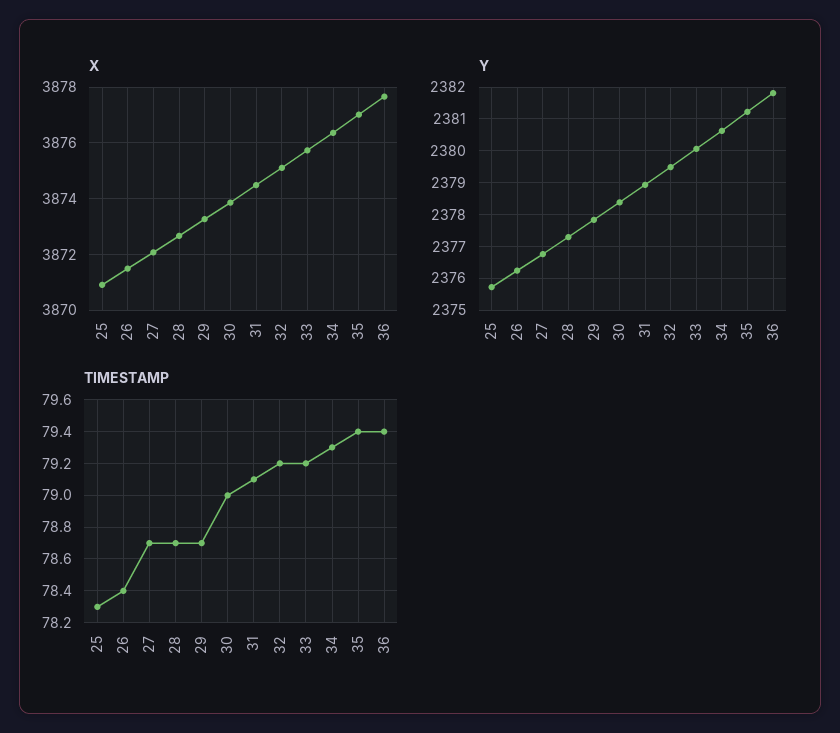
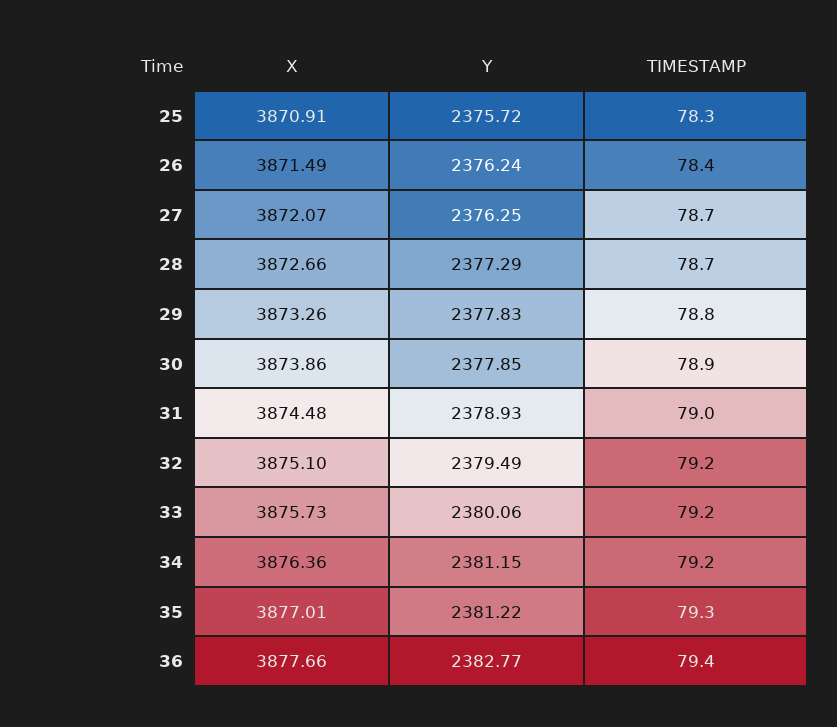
  {
    "X": {
      "25": 3870.91,
      "26": 3871.49,
      "27": 3872.07,
      "28": 3872.66,
      "29": 3873.26,
      "30": 3873.86,
      "31": 3874.48,
      "32": 3875.1,
      "33": 3875.73,
      "34": 3876.36,
      "35": 3877.01,
      "36": 3877.66
    },
    "Y": {
      "25": 2375.72,
      "26": 2376.24,
-     "27": 2376.8,
+     "27": 2376.25,
      "28": 2377.29,
      "29": 2377.83,
-     "30": 2378.4,
+     "30": 2377.85,
      "31": 2378.93,
      "32": 2379.49,
      "33": 2380.06,
-     "34": 2380.6,
+     "34": 2381.15,
      "35": 2381.22,
-     "36": 2381.8
+     "36": 2382.77
    },
    "TIMESTAMP": {
      "25": 78.3,
      "26": 78.4,
      "27": 78.7,
      "28": 78.7,
-     "29": 78.7,
+     "29": 78.8,
-     "30": 79,
+     "30": 78.9,
-     "31": 79.1,
+     "31": 79,
      "32": 79.2,
      "33": 79.2,
-     "34": 79.3,
+     "34": 79.2,
-     "35": 79.4,
+     "35": 79.3,
      "36": 79.4
    }
  }

